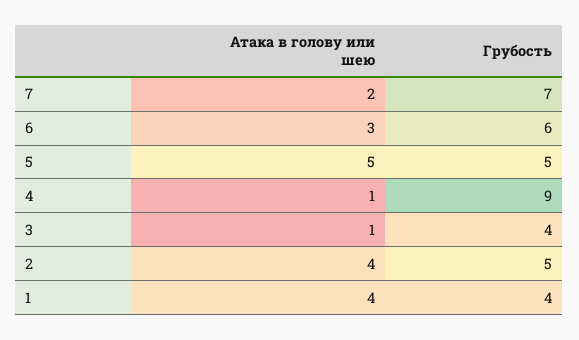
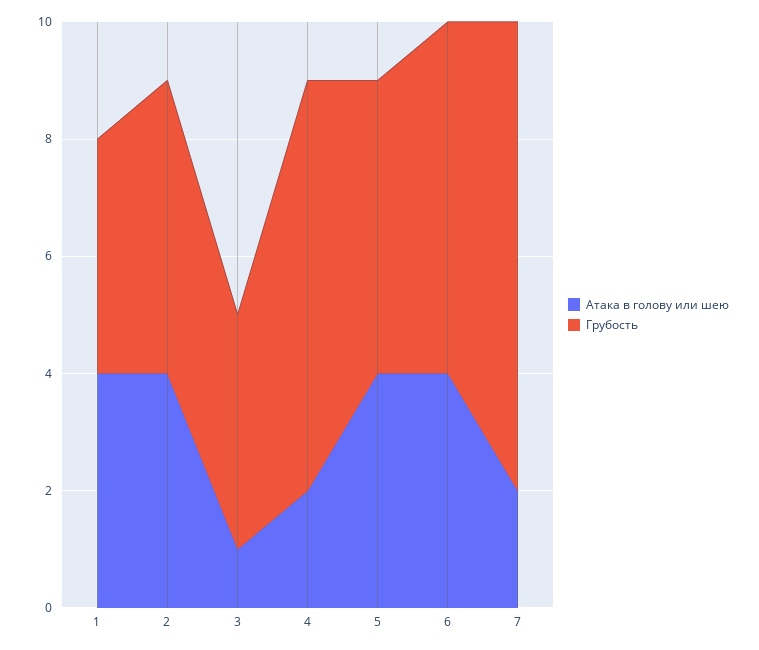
  {
    "Атака в голову или шею": {
      "7": 2,
-     "6": 3,
+     "6": 4,
-     "5": 5,
+     "5": 4,
-     "4": 1,
+     "4": 2,
      "3": 1,
      "2": 4,
      "1": 4
    },
    "Грубость": {
-     "7": 7,
+     "7": 8,
      "6": 6,
      "5": 5,
-     "4": 9,
+     "4": 7,
      "3": 4,
      "2": 5,
      "1": 4
    }
  }

